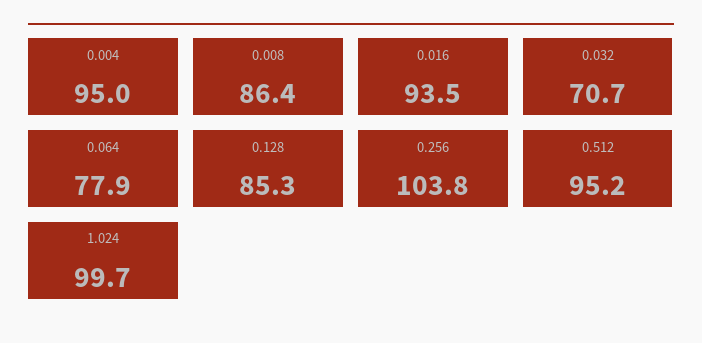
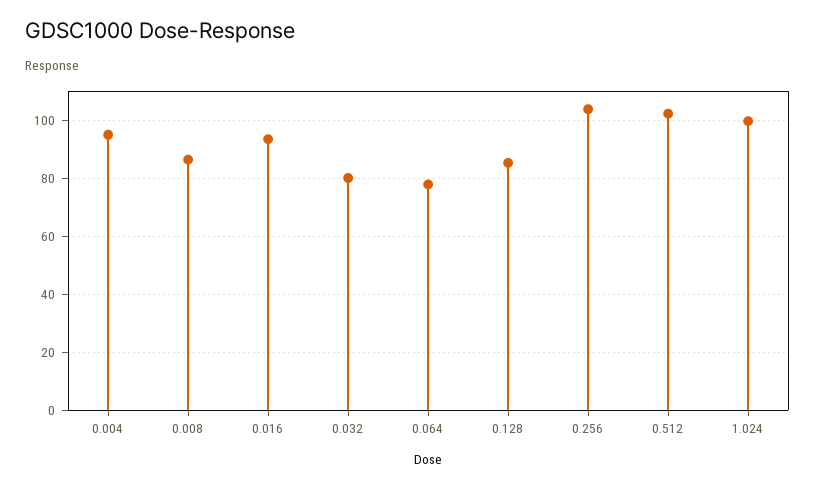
  {
    "0.004": 95,
    "0.008": 86.4,
    "0.016": 93.5,
-   "0.032": 70.7,
+   "0.032": 80,
    "0.064": 77.9,
    "0.128": 85.3,
    "0.256": 103.8,
-   "0.512": 95.2,
+   "0.512": 102.5,
    "1.024": 99.7
  }

